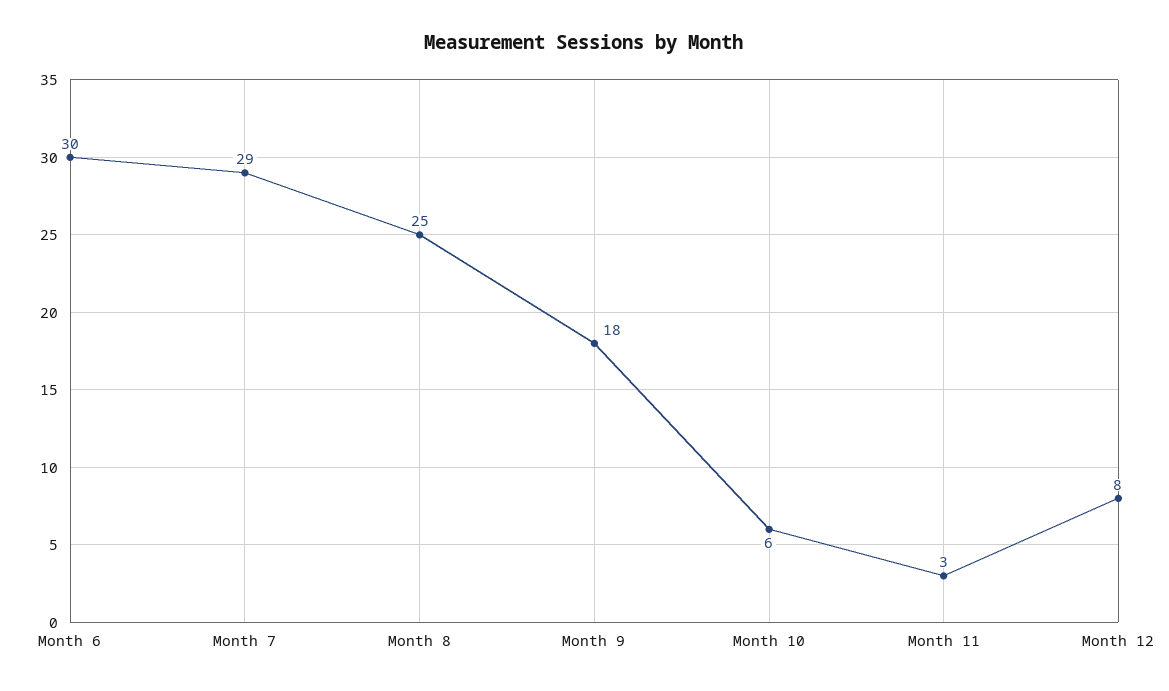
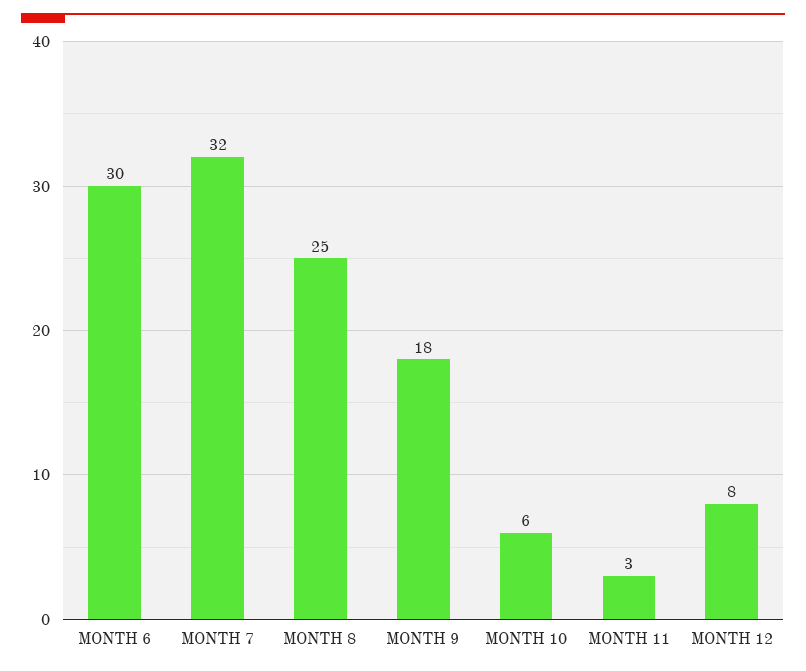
  {
    "Month 6": 30,
-   "Month 7": 29,
+   "Month 7": 32,
    "Month 8": 25,
    "Month 9": 18,
    "Month 10": 6,
    "Month 11": 3,
    "Month 12": 8
  }

